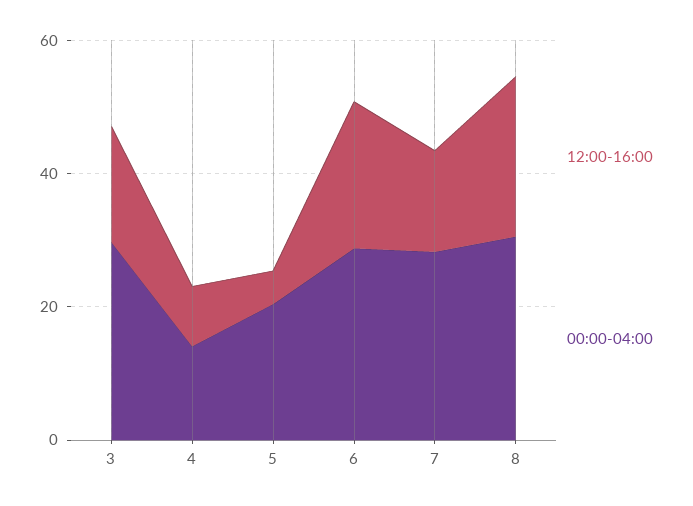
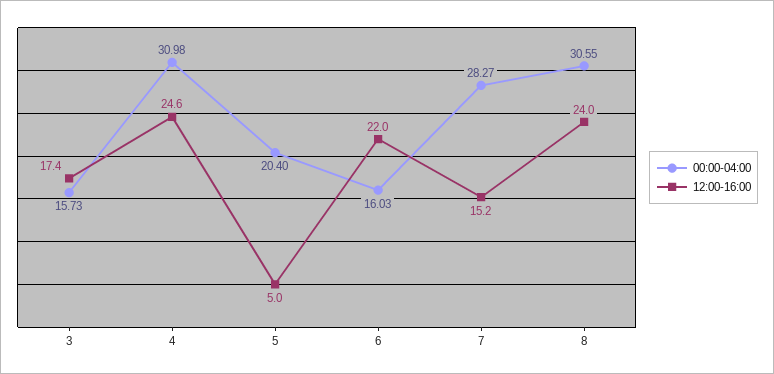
  {
    "12:00-16:00": {
      "3": 17.4,
-     "4": 10,
+     "4": 24.6,
      "5": 5,
      "6": 22,
      "7": 15.2,
      "8": 24
    },
    "00:00-04:00": {
-     "3": 30,
+     "3": 15.73,
-     "4": 15,
+     "4": 30.98,
      "5": 20.4,
-     "6": 30,
+     "6": 16.03,
      "7": 28.27,
      "8": 30.55
    }
  }

